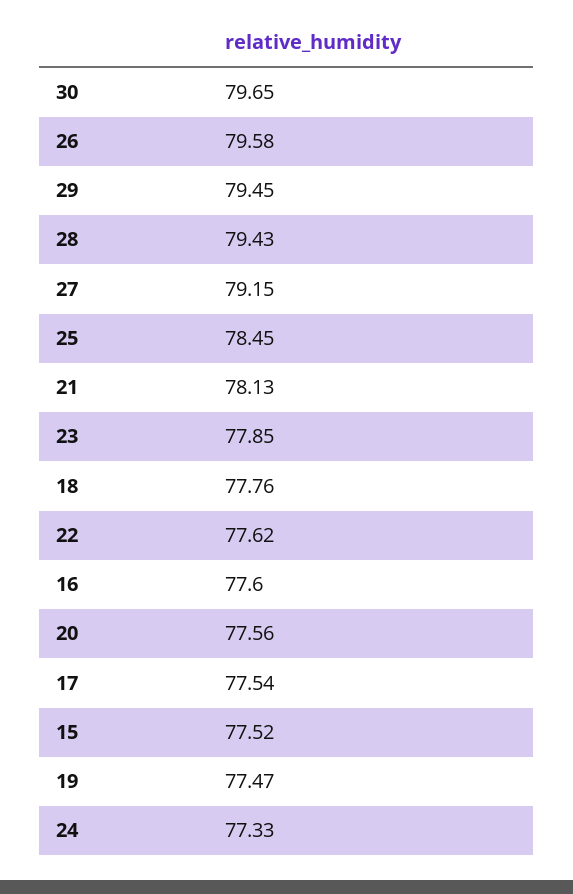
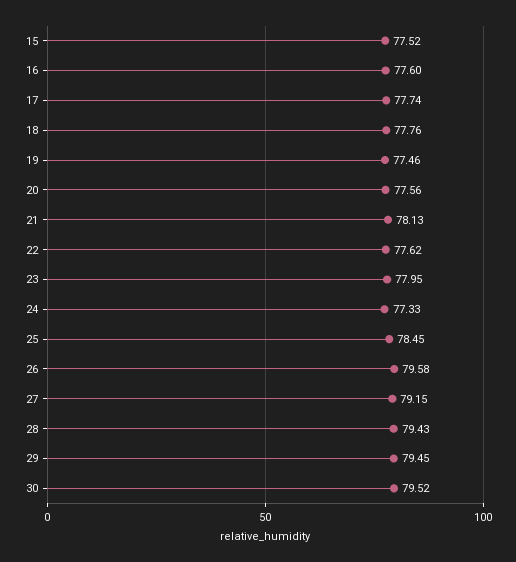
  {
-   "30": 79.65,
+   "30": 79.52,
    "26": 79.58,
    "29": 79.45,
    "28": 79.43,
    "27": 79.15,
    "25": 78.45,
    "21": 78.13,
-   "23": 77.85,
+   "23": 77.95,
    "18": 77.76,
    "22": 77.62,
    "16": 77.6,
    "20": 77.56,
-   "17": 77.54,
+   "17": 77.74,
    "15": 77.52,
-   "19": 77.47,
+   "19": 77.46,
    "24": 77.33
  }

